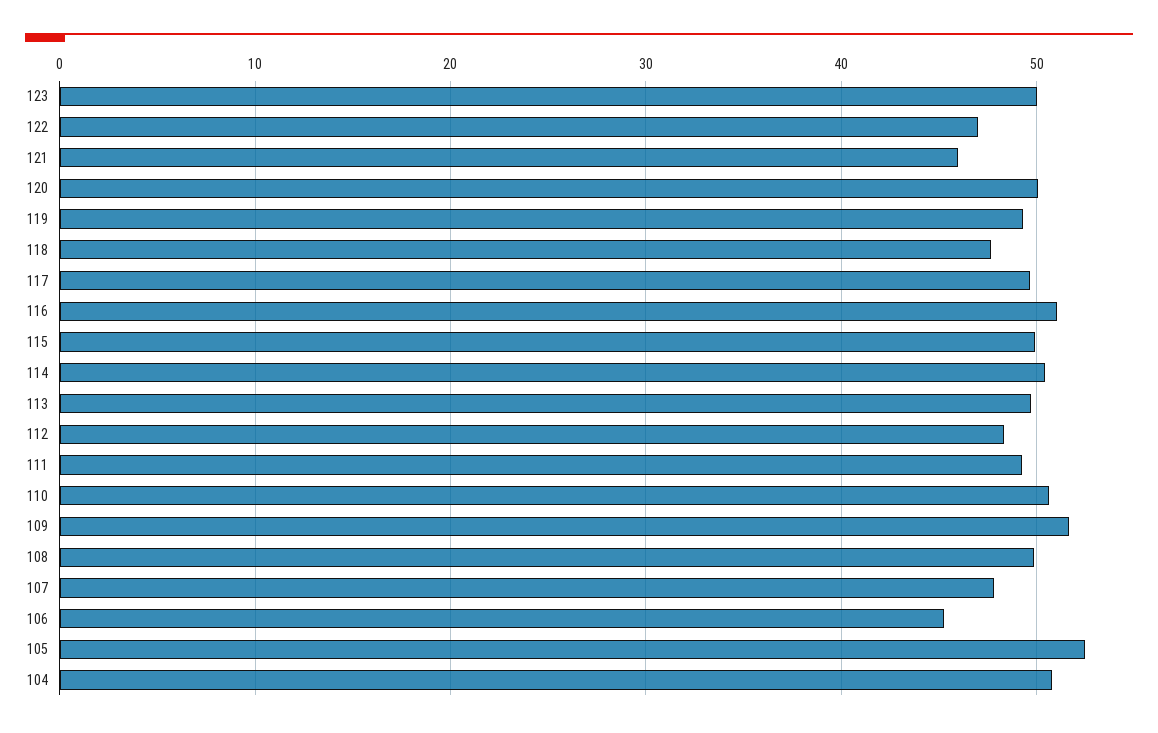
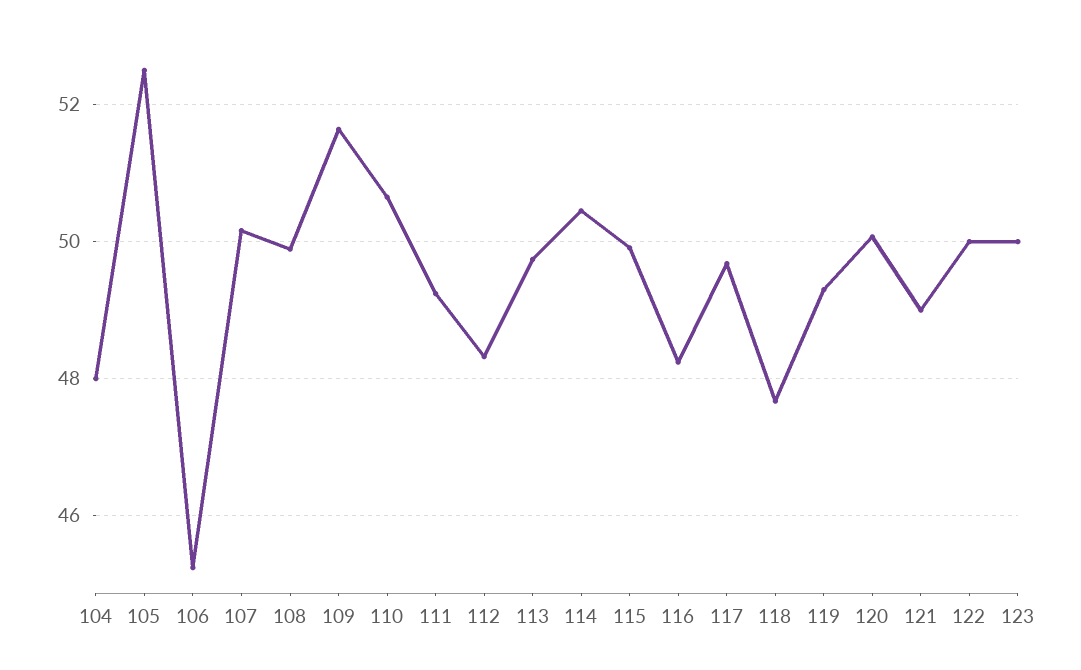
  {
    "123": 50,
-   "122": 47,
+   "122": 50,
-   "121": 46,
+   "121": 49,
    "120": 50,
    "119": 49.4,
    "118": 47.6,
    "117": 49.6,
-   "116": 51,
+   "116": 48.2,
    "115": 50,
    "114": 50.4,
    "113": 49.8,
    "112": 48.4,
    "111": 49.2,
    "110": 50.6,
    "109": 51.6,
    "108": 49.8,
-   "107": 48,
+   "107": 50.2,
    "106": 45.2,
    "105": 52.6,
-   "104": 51
+   "104": 48
  }

